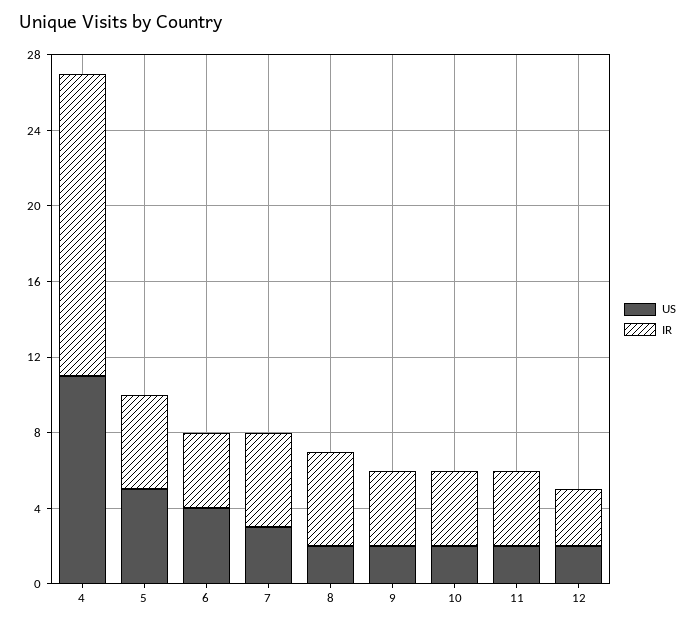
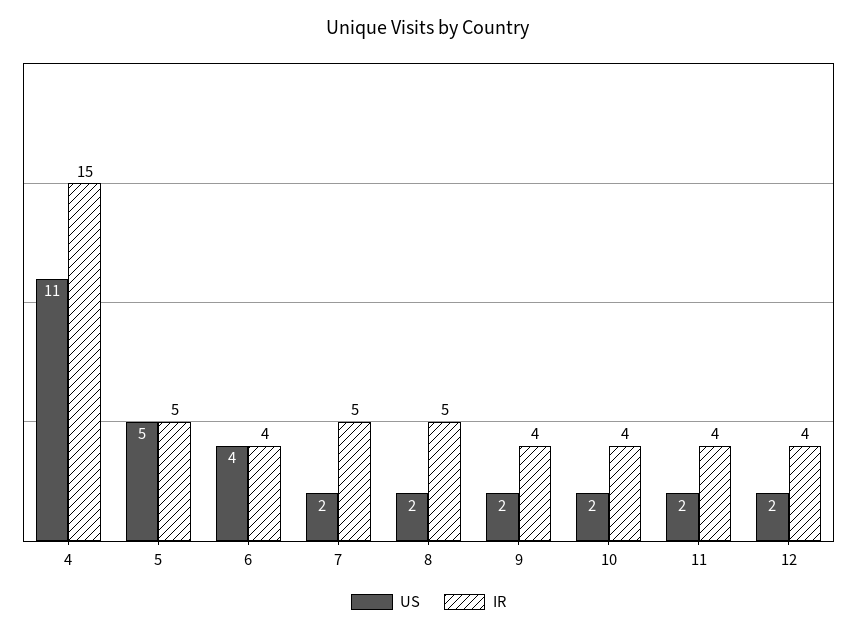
  {
    "US": {
      "4": 11,
      "5": 5,
      "6": 4,
-     "7": 3,
+     "7": 2,
      "8": 2,
      "9": 2,
      "10": 2,
      "11": 2,
      "12": 2
    },
    "IR": {
-     "4": 16,
+     "4": 15,
      "5": 5,
      "6": 4,
      "7": 5,
      "8": 5,
      "9": 4,
      "10": 4,
      "11": 4,
-     "12": 3
+     "12": 4
    }
  }

